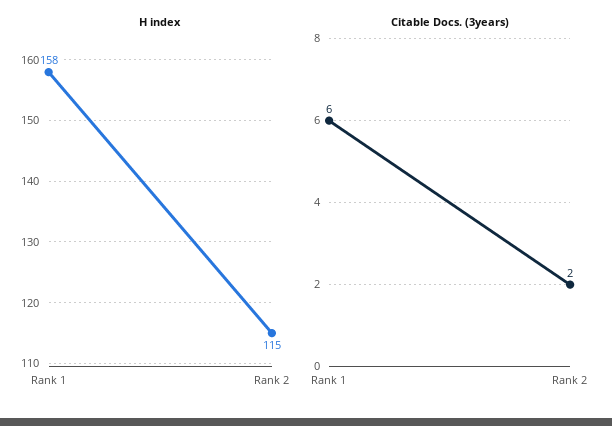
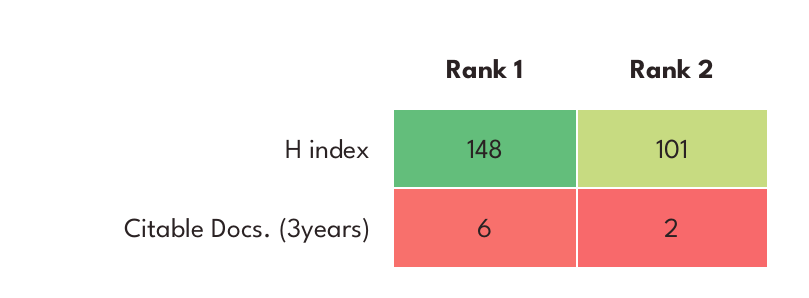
  {
    "H index": {
-     "Rank 1": 158,
+     "Rank 1": 148,
-     "Rank 2": 115
+     "Rank 2": 101
    },
    "Citable Docs. (3years)": {
      "Rank 1": 6,
      "Rank 2": 2
    }
  }

